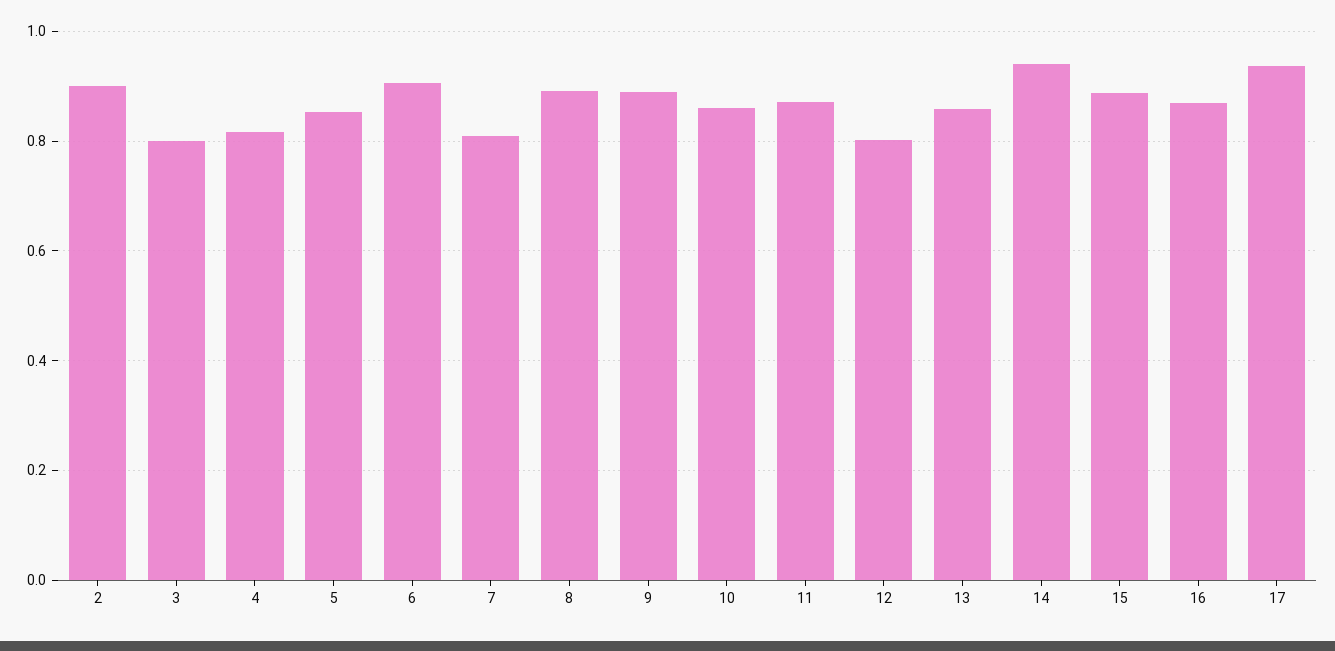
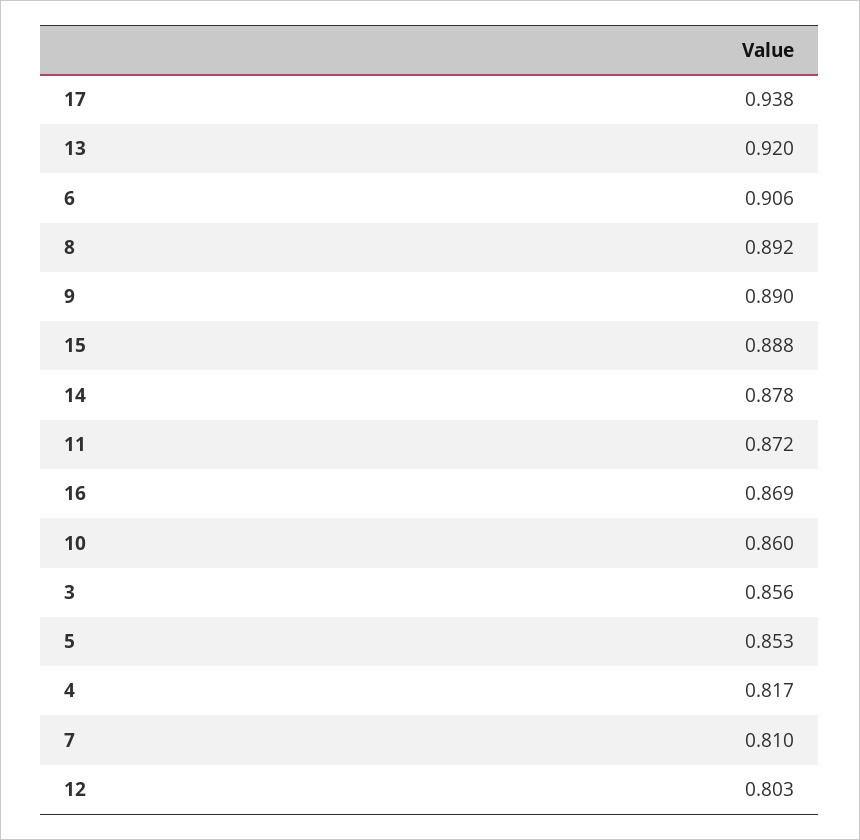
  {
-   "2": 0.9,
-   "3": 0.8,
+   "3": 0.856,
    "4": 0.817,
    "5": 0.853,
    "6": 0.906,
    "7": 0.81,
    "8": 0.892,
    "9": 0.89,
    "10": 0.86,
    "11": 0.872,
    "12": 0.803,
-   "13": 0.86,
+   "13": 0.92,
-   "14": 0.94,
+   "14": 0.878,
    "15": 0.888,
    "16": 0.869,
    "17": 0.938
  }

